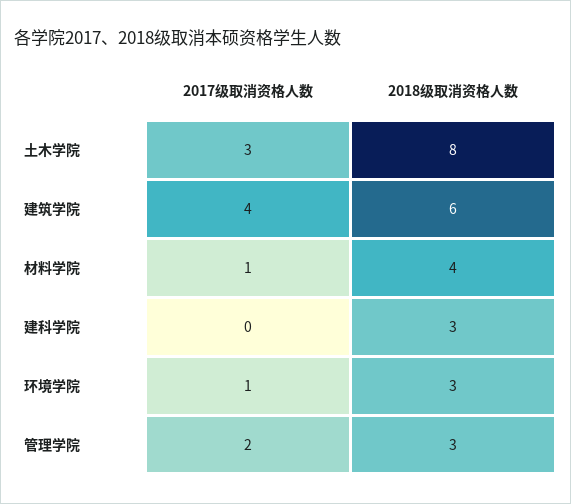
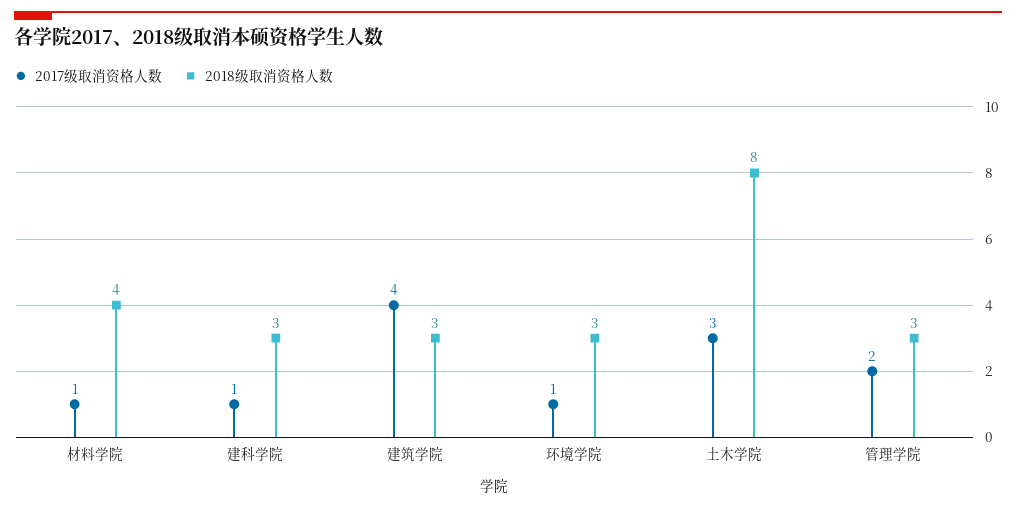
  {
    "2017级取消资格人数": {
      "土木学院": 3,
      "建筑学院": 4,
      "材料学院": 1,
-     "建科学院": 0,
+     "建科学院": 1,
      "环境学院": 1,
      "管理学院": 2
    },
    "2018级取消资格人数": {
      "土木学院": 8,
-     "建筑学院": 6,
+     "建筑学院": 3,
      "材料学院": 4,
      "建科学院": 3,
      "环境学院": 3,
      "管理学院": 3
    }
  }

